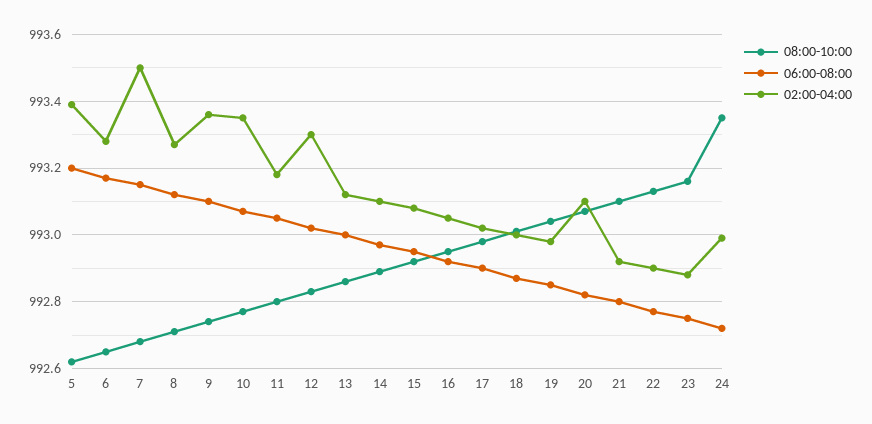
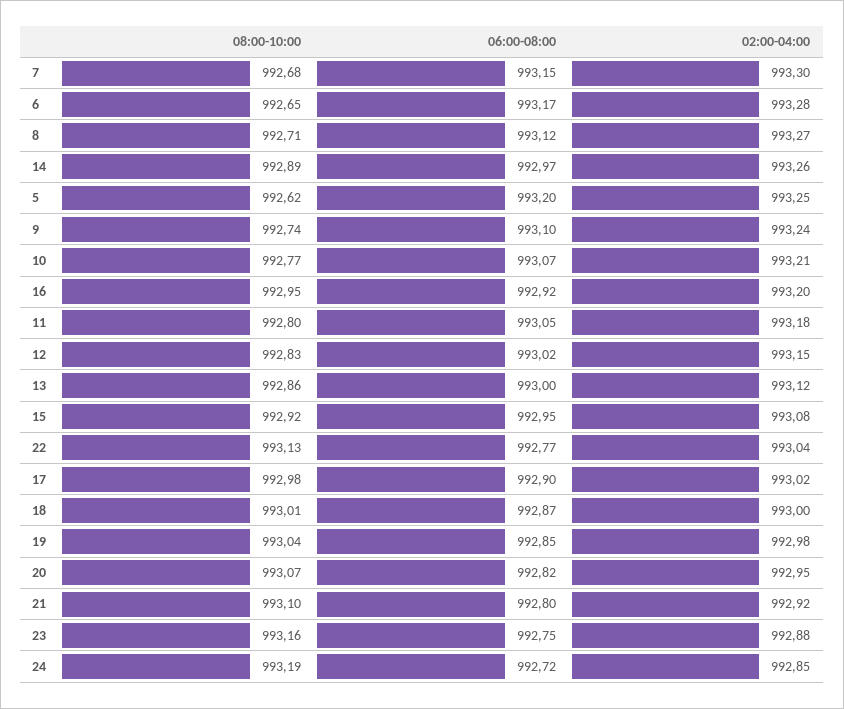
  {
    "08:00-10:00": {
      "5": 992.62,
      "6": 992.65,
      "7": 992.68,
      "8": 992.71,
      "9": 992.74,
      "10": 992.77,
      "11": 992.8,
      "12": 992.83,
      "13": 992.86,
      "14": 992.89,
      "15": 992.92,
      "16": 992.95,
      "17": 992.98,
      "18": 993.01,
      "19": 993.04,
      "20": 993.07,
      "21": 993.1,
      "22": 993.13,
      "23": 993.16,
-     "24": 993.35
+     "24": 993.19
    },
    "06:00-08:00": {
      "5": 993.2,
      "6": 993.17,
      "7": 993.15,
      "8": 993.12,
      "9": 993.1,
      "10": 993.07,
      "11": 993.05,
      "12": 993.02,
      "13": 993,
      "14": 992.97,
      "15": 992.95,
      "16": 992.92,
      "17": 992.9,
      "18": 992.87,
      "19": 992.85,
      "20": 992.82,
      "21": 992.8,
      "22": 992.77,
      "23": 992.75,
      "24": 992.72
    },
    "02:00-04:00": {
-     "5": 993.4,
+     "5": 993.25,
      "6": 993.28,
-     "7": 993.5,
+     "7": 993.3,
      "8": 993.27,
-     "9": 993.35,
+     "9": 993.24,
-     "10": 993.35,
+     "10": 993.21,
      "11": 993.18,
-     "12": 993.3,
+     "12": 993.15,
      "13": 993.12,
-     "14": 993.1,
+     "14": 993.26,
      "15": 993.08,
-     "16": 993.05,
+     "16": 993.2,
      "17": 993.02,
      "18": 993,
      "19": 992.98,
-     "20": 993.1,
+     "20": 992.95,
      "21": 992.92,
-     "22": 992.9,
+     "22": 993.04,
      "23": 992.88,
-     "24": 993
+     "24": 992.85
    }
  }

